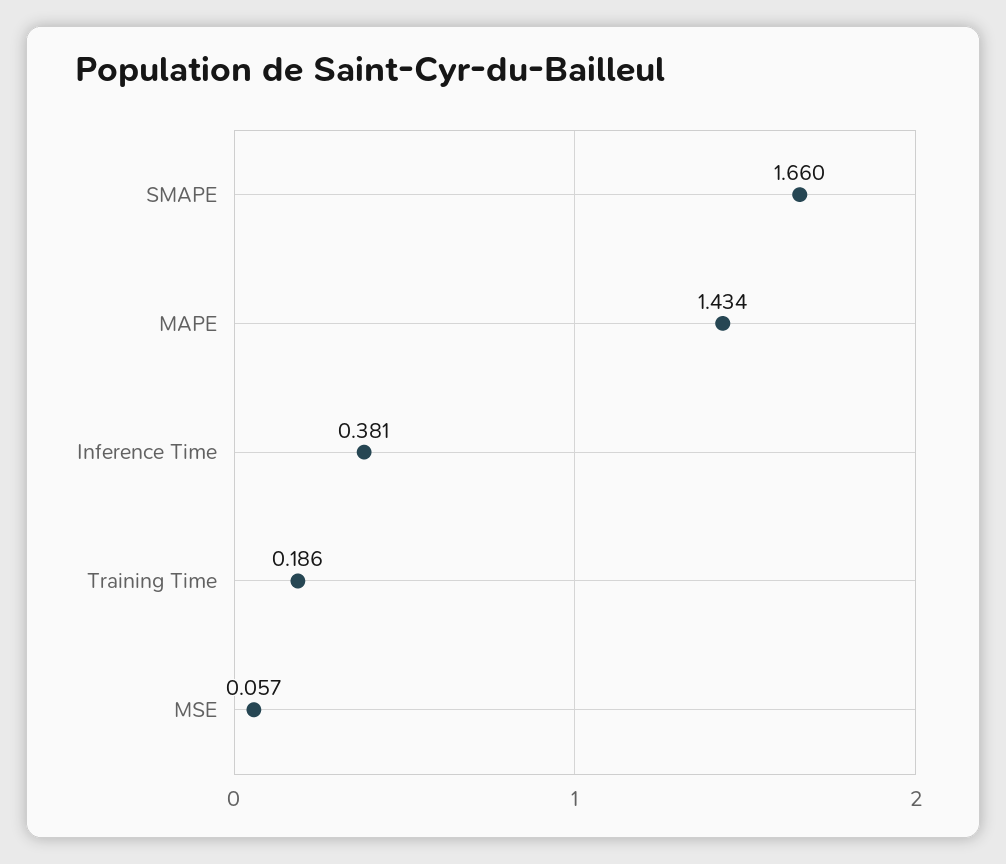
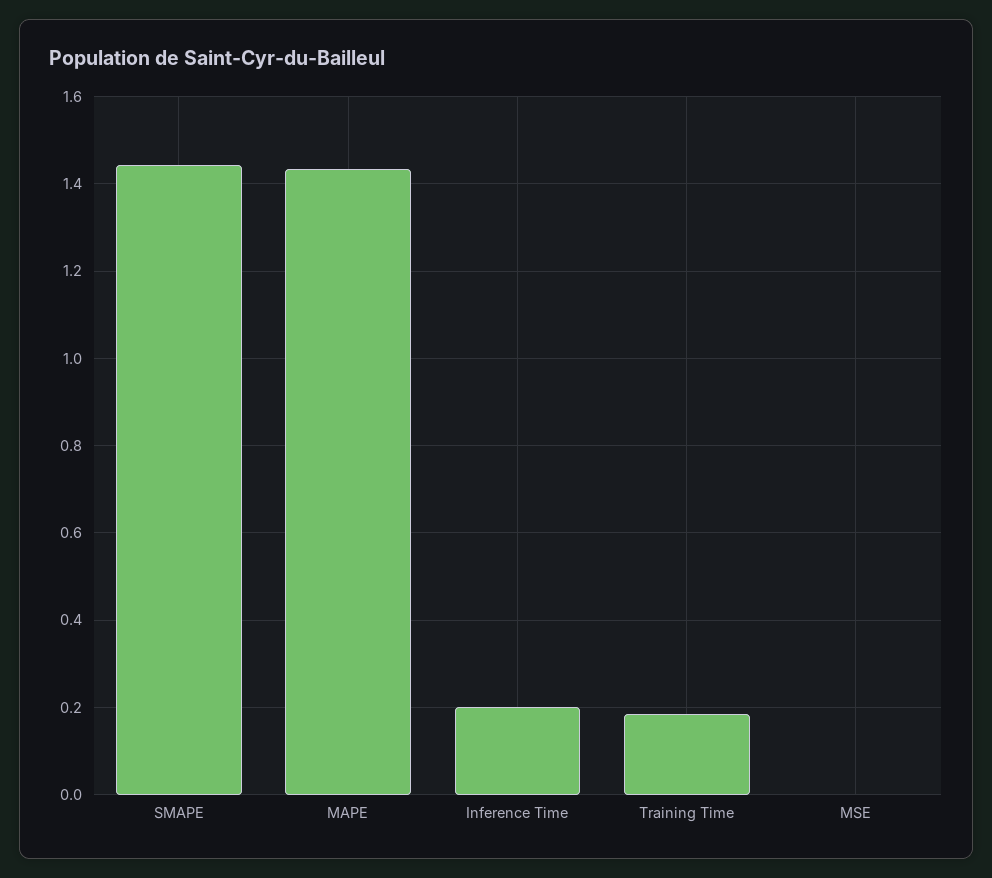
  {
-   "SMAPE": 1.66,
+   "SMAPE": 1.44,
    "MAPE": 1.434,
-   "Inference Time": 0.381,
+   "Inference Time": 0.2,
    "Training Time": 0.186,
-   "MSE": 0.057
+   "MSE": 0
  }

